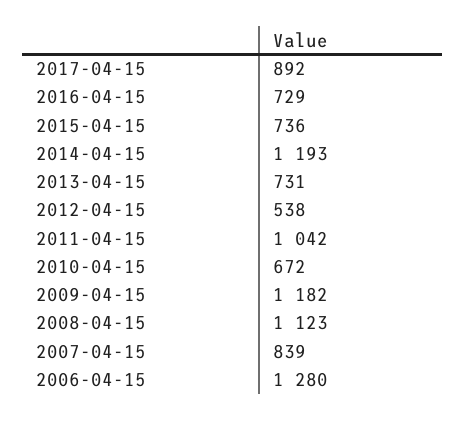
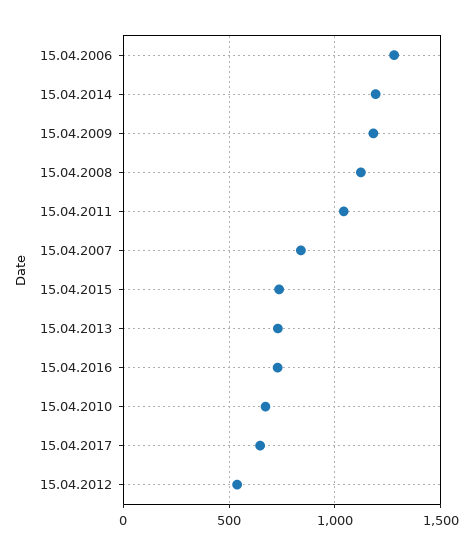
  {
-   "2017-04-15": 892,
+   "2017-04-15": 650,
    "2016-04-15": 729,
    "2015-04-15": 736,
    "2014-04-15": 1193,
    "2013-04-15": 731,
    "2012-04-15": 538,
    "2011-04-15": 1042,
    "2010-04-15": 672,
    "2009-04-15": 1182,
    "2008-04-15": 1123,
    "2007-04-15": 839,
    "2006-04-15": 1280
  }

